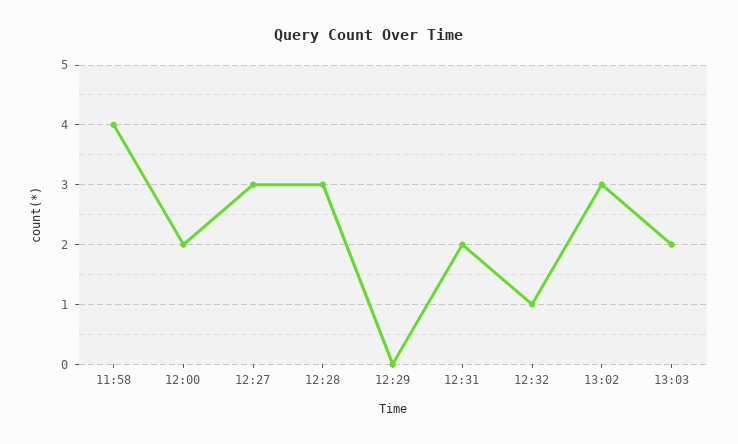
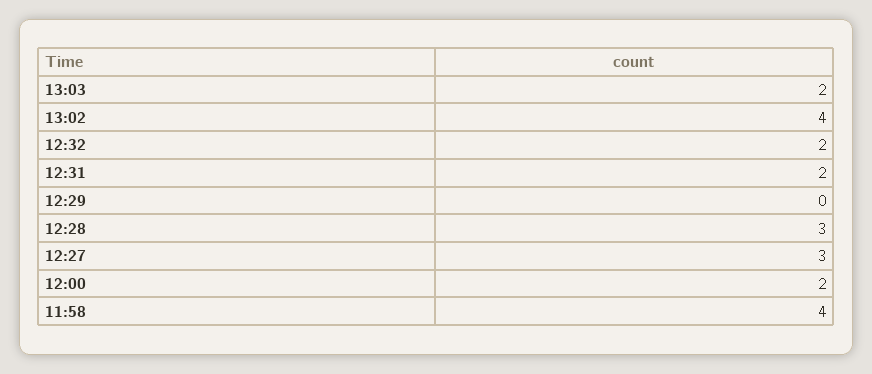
  {
    "11:58": 4,
    "12:00": 2,
    "12:27": 3,
    "12:28": 3,
    "12:29": 0,
    "12:31": 2,
-   "12:32": 1,
+   "12:32": 2,
-   "13:02": 3,
+   "13:02": 4,
    "13:03": 2
  }

